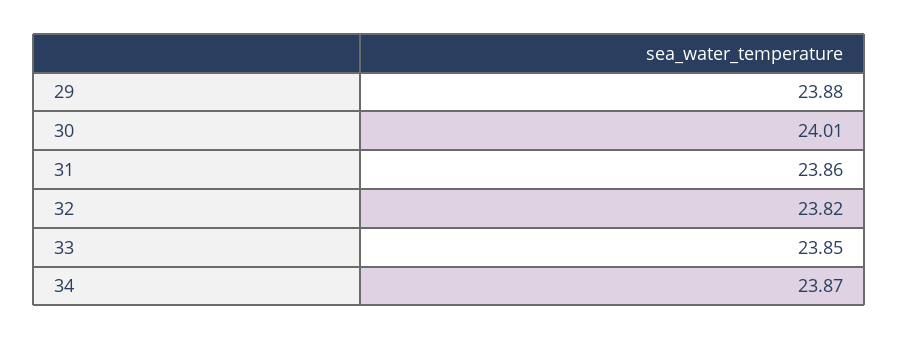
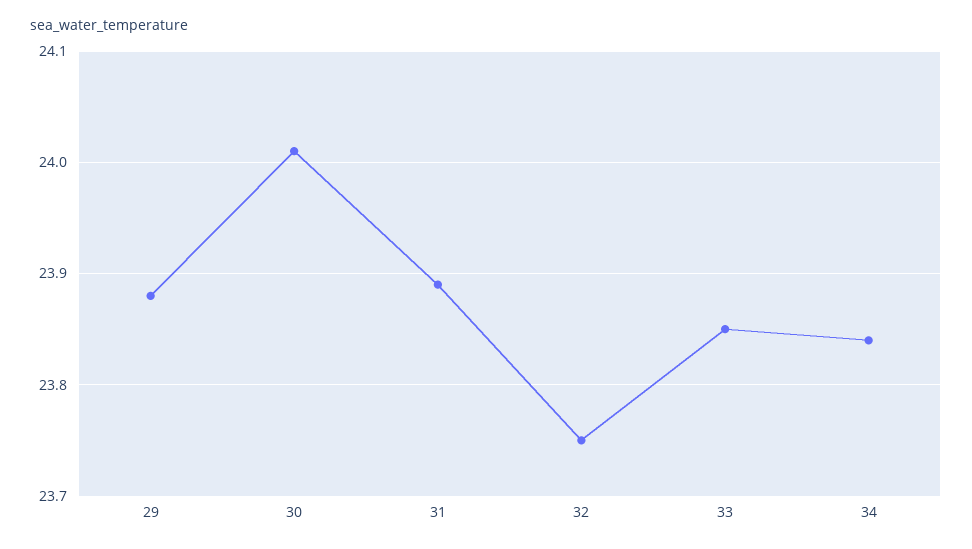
  {
    "29": 23.88,
    "30": 24.01,
-   "31": 23.86,
+   "31": 23.89,
-   "32": 23.82,
+   "32": 23.75,
    "33": 23.85,
-   "34": 23.87
+   "34": 23.84
  }

